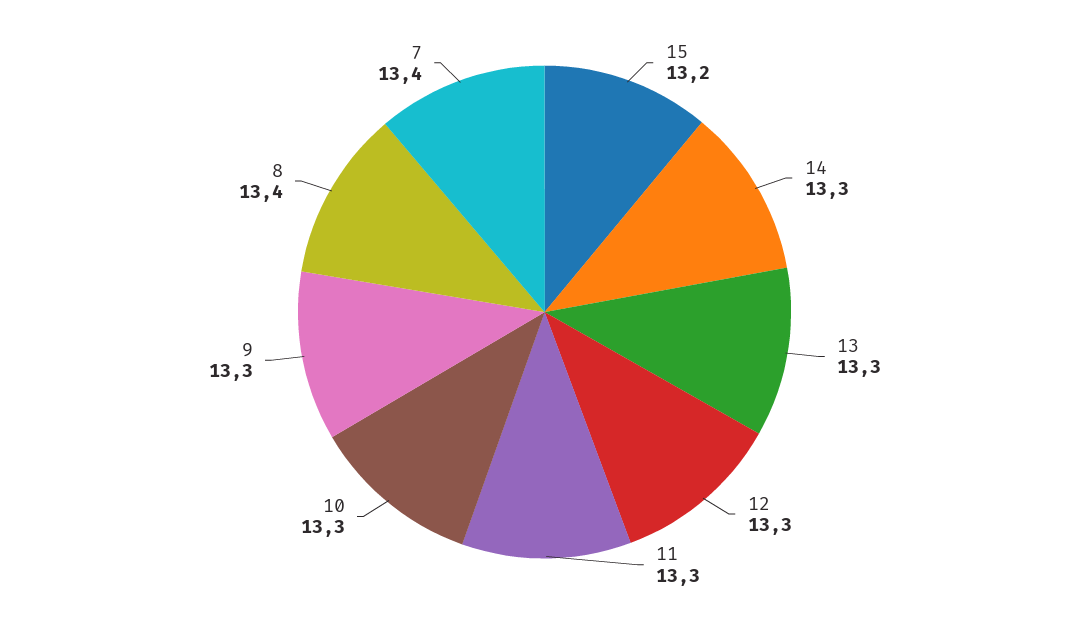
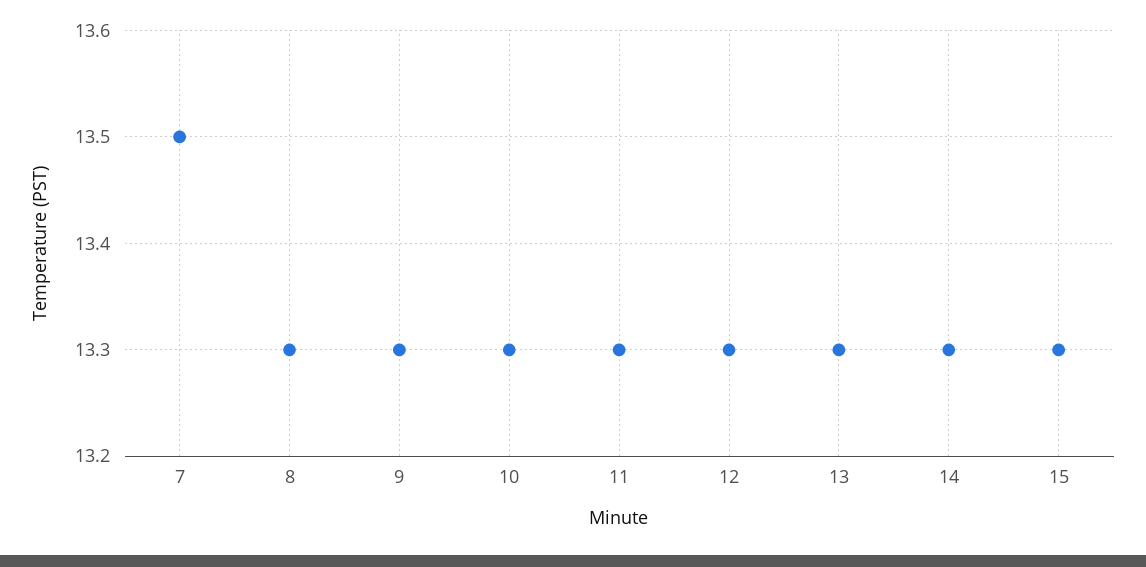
  {
-   "15": 13.2,
+   "15": 13.3,
    "14": 13.3,
    "13": 13.3,
    "12": 13.3,
    "11": 13.3,
    "10": 13.3,
    "9": 13.3,
-   "8": 13.4,
+   "8": 13.3,
-   "7": 13.4
+   "7": 13.5
  }

